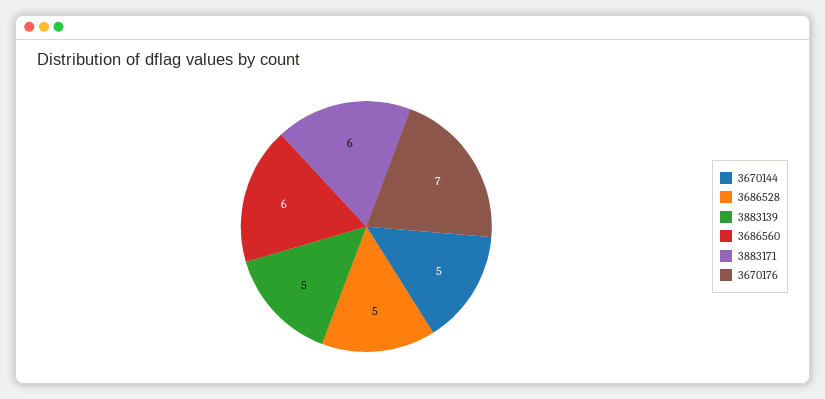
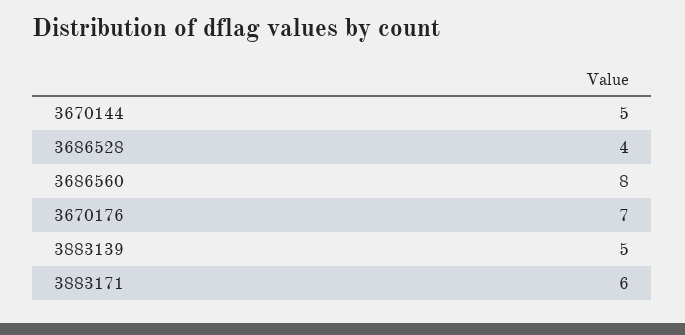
  {
    "3670144": 5,
-   "3686528": 5,
+   "3686528": 4,
    "3883139": 5,
-   "3686560": 6,
+   "3686560": 8,
    "3883171": 6,
    "3670176": 7
  }

